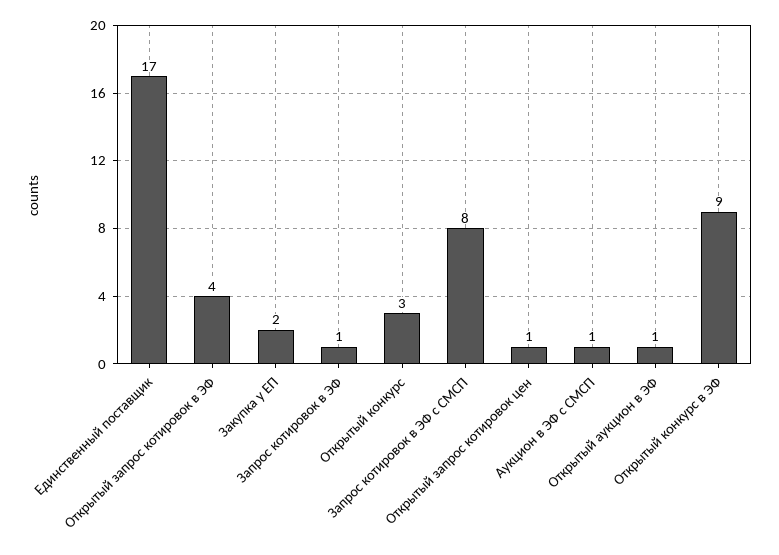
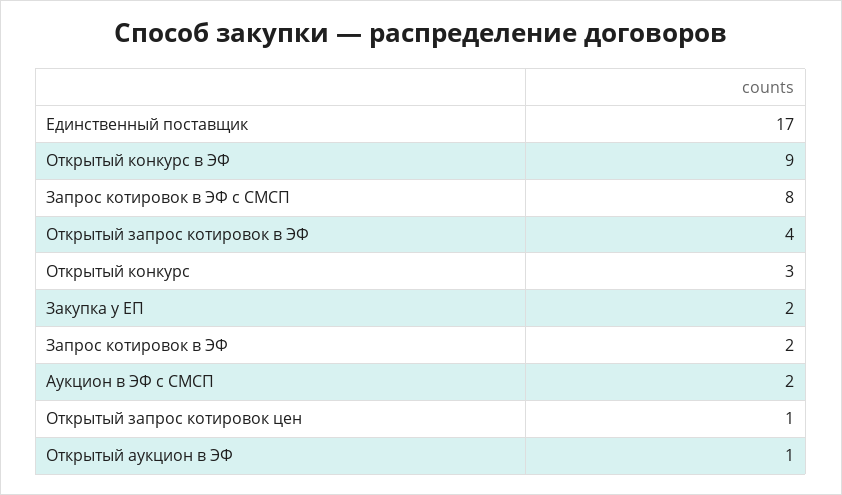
  {
    "Единственный поставщик": 17,
    "Открытый запрос котировок в ЭФ": 4,
    "Закупка у ЕП": 2,
-   "Запрос котировок в ЭФ": 1,
+   "Запрос котировок в ЭФ": 2,
    "Открытый конкурс": 3,
    "Запрос котировок в ЭФ с СМСП": 8,
    "Открытый запрос котировок цен": 1,
-   "Аукцион в ЭФ с СМСП": 1,
+   "Аукцион в ЭФ с СМСП": 2,
    "Открытый аукцион в ЭФ": 1,
    "Открытый конкурс в ЭФ": 9
  }

